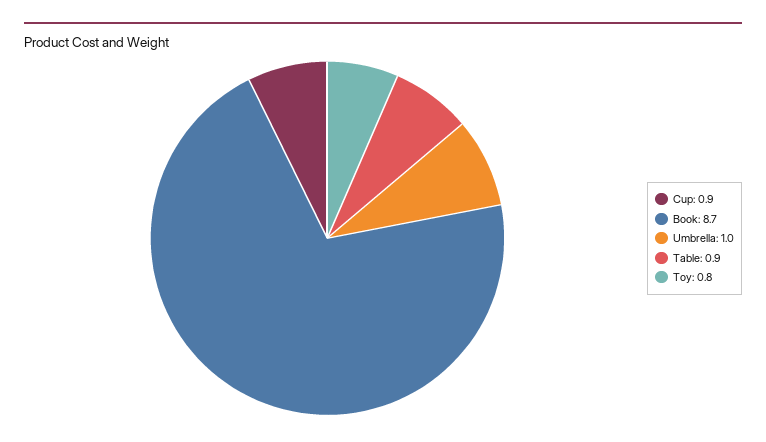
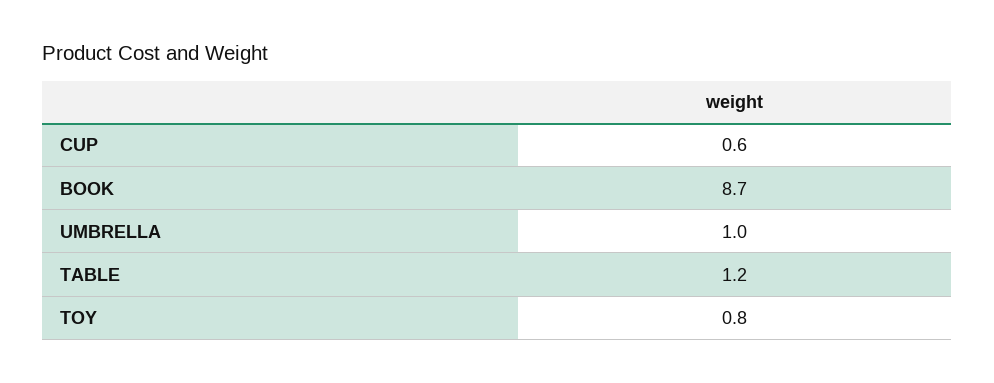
  {
-   "Cup": 0.9,
+   "Cup": 0.6,
    "Book": 8.7,
    "Umbrella": 1,
-   "Table": 0.9,
+   "Table": 1.2,
    "Toy": 0.8
  }

